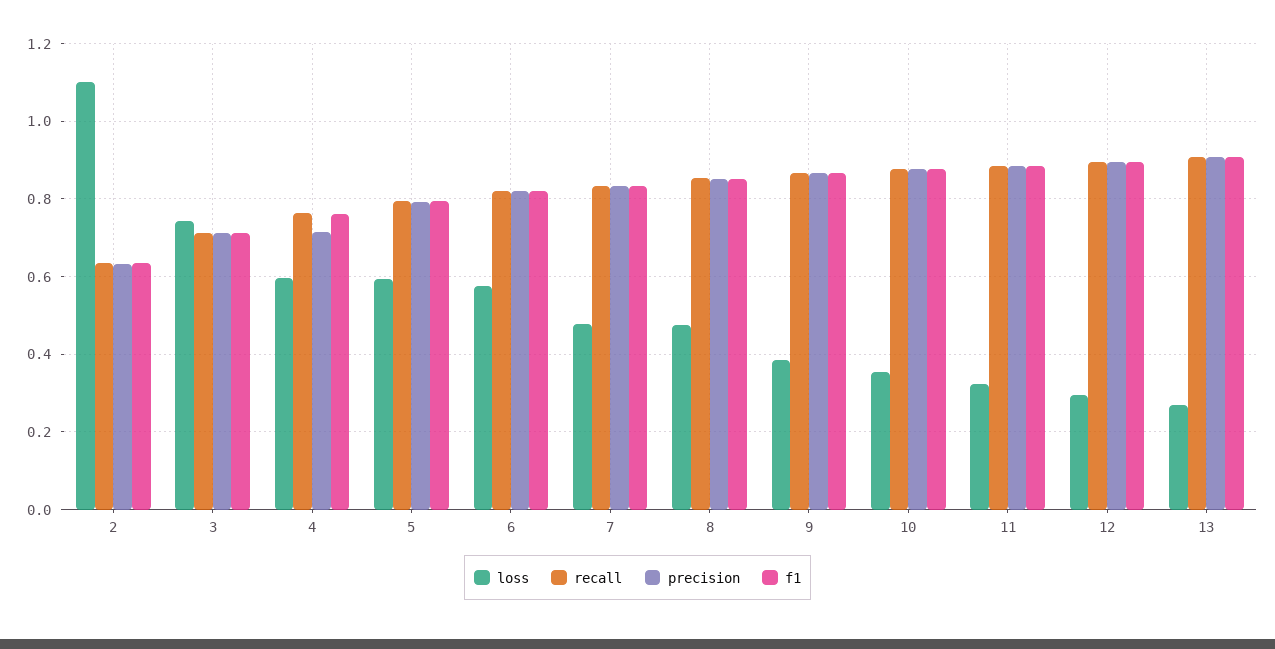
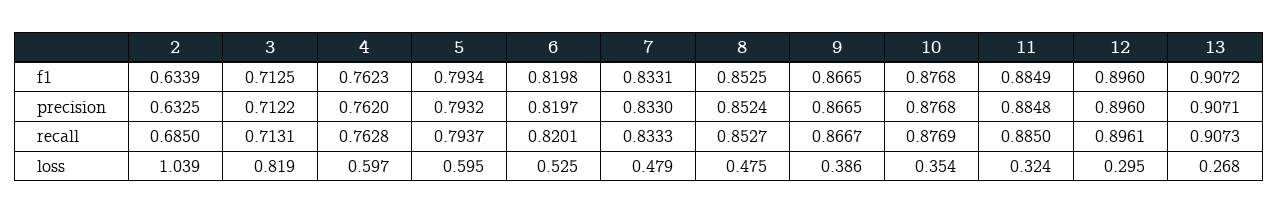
  {
    "loss": {
-     "2": 1.1,
+     "2": 1.039,
-     "3": 0.74,
+     "3": 0.819,
      "4": 0.597,
      "5": 0.595,
-     "6": 0.58,
+     "6": 0.525,
      "7": 0.479,
      "8": 0.475,
      "9": 0.386,
      "10": 0.354,
      "11": 0.324,
      "12": 0.295,
      "13": 0.268
    },
    "recall": {
-     "2": 0.64,
+     "2": 0.685,
      "3": 0.7131,
      "4": 0.7628,
      "5": 0.7937,
      "6": 0.8201,
      "7": 0.8333,
      "8": 0.8527,
      "9": 0.8667,
      "10": 0.8769,
      "11": 0.885,
      "12": 0.8961,
      "13": 0.9073
    },
    "precision": {
      "2": 0.6325,
      "3": 0.7122,
-     "4": 0.72,
+     "4": 0.762,
      "5": 0.7932,
      "6": 0.8197,
      "7": 0.833,
      "8": 0.8524,
      "9": 0.8665,
      "10": 0.8768,
      "11": 0.8848,
      "12": 0.896,
      "13": 0.9071
    },
    "f1": {
      "2": 0.6339,
      "3": 0.7125,
      "4": 0.7623,
      "5": 0.7934,
      "6": 0.8198,
      "7": 0.8331,
      "8": 0.8525,
      "9": 0.8665,
      "10": 0.8768,
      "11": 0.8849,
      "12": 0.896,
      "13": 0.9072
    }
  }

